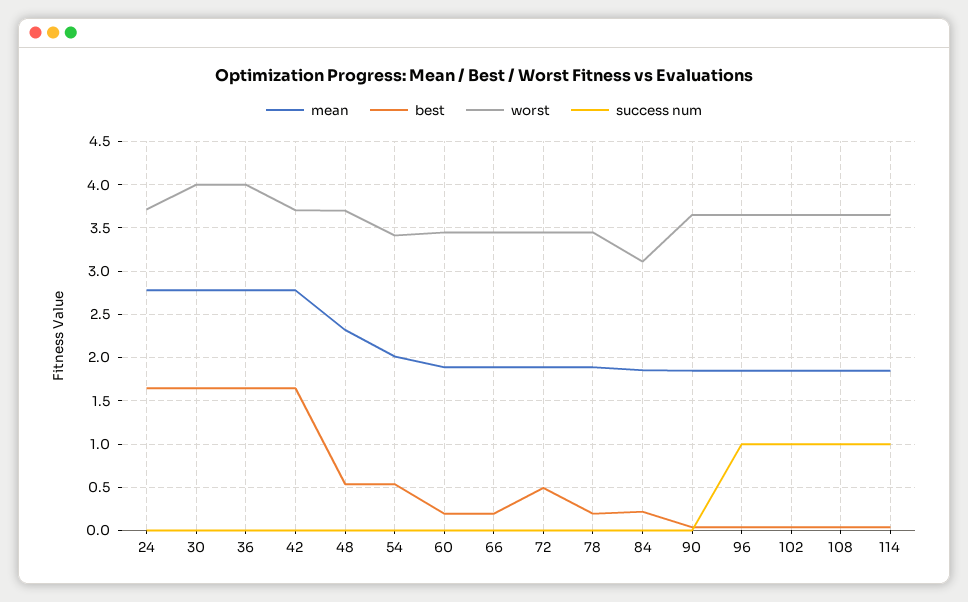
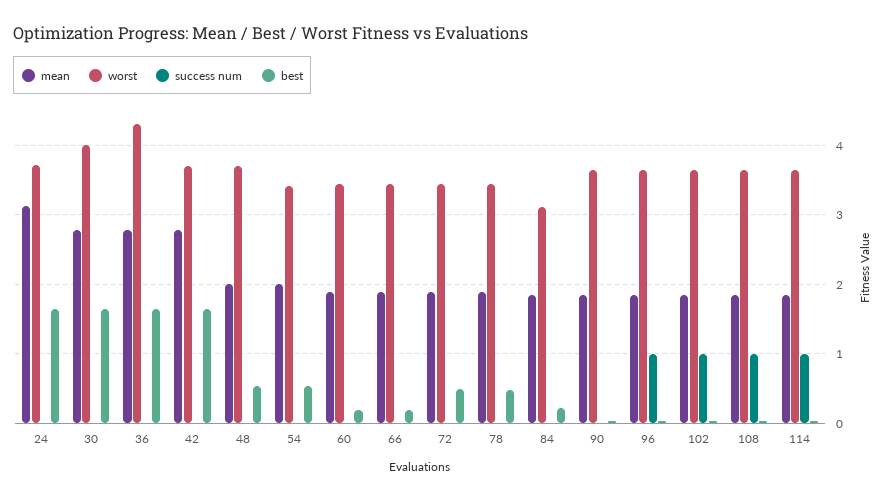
  {
    "mean": {
-     "24": 2.8,
+     "24": 3.1,
      "30": 2.8,
      "36": 2.8,
      "42": 2.8,
-     "48": 2.3,
+     "48": 2,
      "54": 2,
      "60": 1.9,
      "66": 1.9,
      "72": 1.9,
      "78": 1.9,
      "84": 1.9,
      "90": 1.8,
      "96": 1.8,
      "102": 1.8,
      "108": 1.8,
      "114": 1.8
    },
    "best": {
      "24": 1.6,
      "30": 1.6,
      "36": 1.6,
      "42": 1.6,
      "48": 0.5,
      "54": 0.5,
      "60": 0.2,
      "66": 0.2,
      "72": 0.5,
-     "78": 0.2,
+     "78": 0.5,
      "84": 0.2,
      "90": 0,
      "96": 0,
      "102": 0,
      "108": 0,
      "114": 0
    },
    "worst": {
      "24": 3.7,
      "30": 4,
-     "36": 4,
+     "36": 4.3,
      "42": 3.7,
      "48": 3.7,
      "54": 3.4,
      "60": 3.4,
      "66": 3.4,
      "72": 3.4,
      "78": 3.4,
      "84": 3.1,
      "90": 3.7,
      "96": 3.7,
      "102": 3.7,
      "108": 3.7,
      "114": 3.7
    },
    "success num": {
      "24": 0,
      "30": 0,
      "36": 0,
      "42": 0,
      "48": 0,
      "54": 0,
      "60": 0,
      "66": 0,
      "72": 0,
      "78": 0,
      "84": 0,
      "90": 0,
      "96": 1,
      "102": 1,
      "108": 1,
      "114": 1
    }
  }

